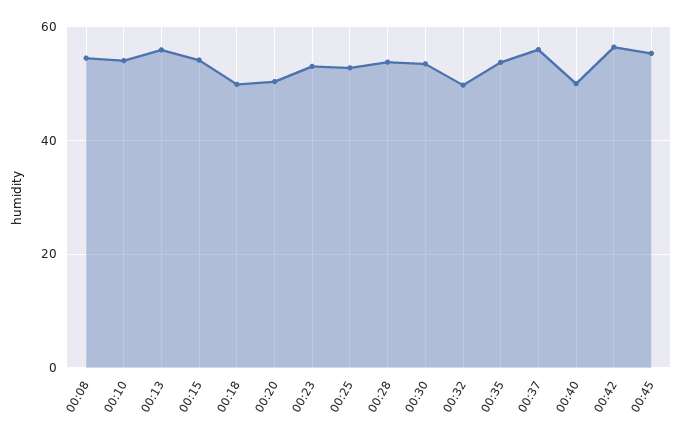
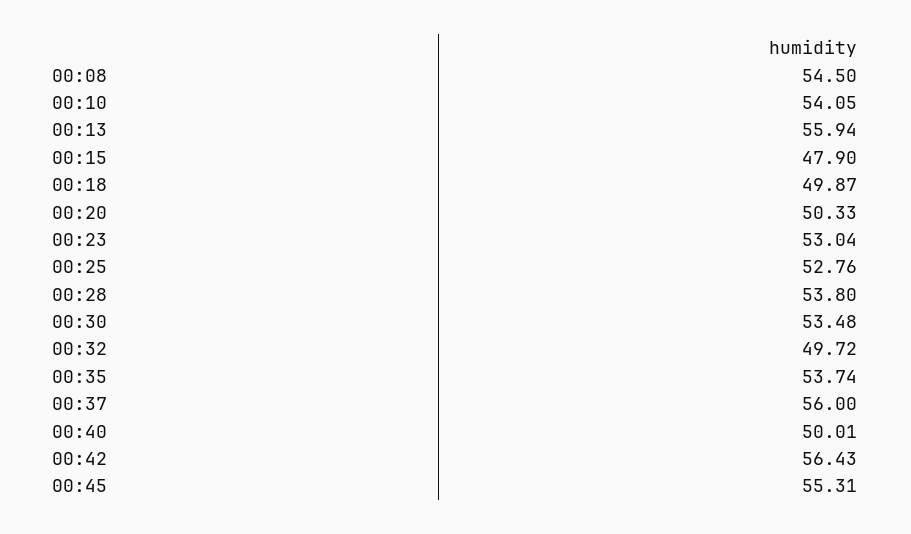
  {
    "00:08": 54.5,
    "00:10": 54.05,
    "00:13": 55.94,
-   "00:15": 54,
+   "00:15": 47.9,
    "00:18": 49.87,
    "00:20": 50.33,
    "00:23": 53.04,
    "00:25": 52.76,
    "00:28": 53.8,
    "00:30": 53.48,
    "00:32": 49.72,
    "00:35": 53.74,
    "00:37": 56,
    "00:40": 50.01,
    "00:42": 56.43,
    "00:45": 55.31
  }

